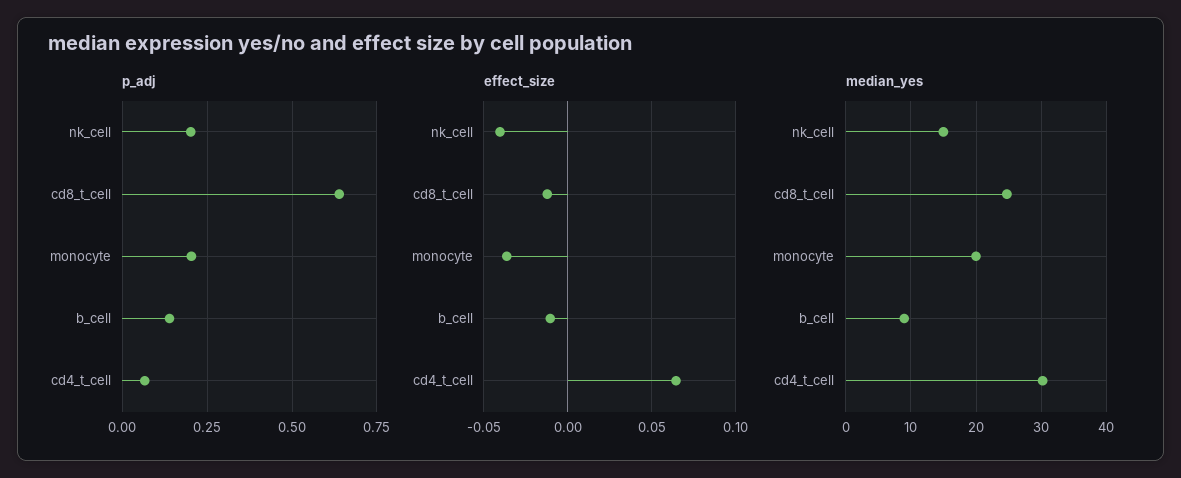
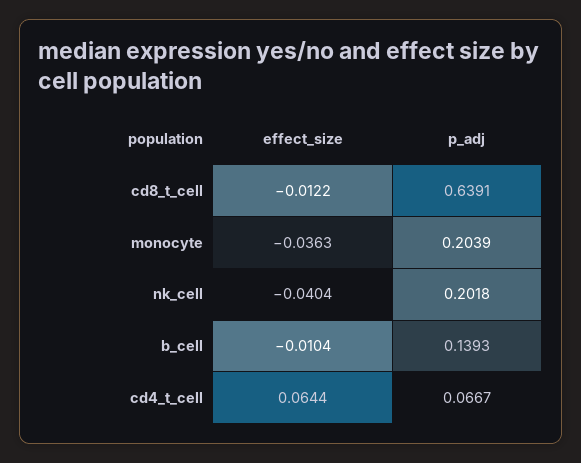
  {
    "p_adj": {
      "nk_cell": 0.2018,
      "cd8_t_cell": 0.6391,
      "monocyte": 0.2039,
      "b_cell": 0.1393,
      "cd4_t_cell": 0.0667
    },
    "effect_size": {
      "nk_cell": -0.0404,
      "cd8_t_cell": -0.0122,
      "monocyte": -0.0363,
      "b_cell": -0.0104,
      "cd4_t_cell": 0.0644
-   },
+   }
-   "median_yes": {
-     "nk_cell": 15,
-     "cd8_t_cell": 25,
-     "monocyte": 20,
-     "b_cell": 9,
-     "cd4_t_cell": 30
-   }
  }

